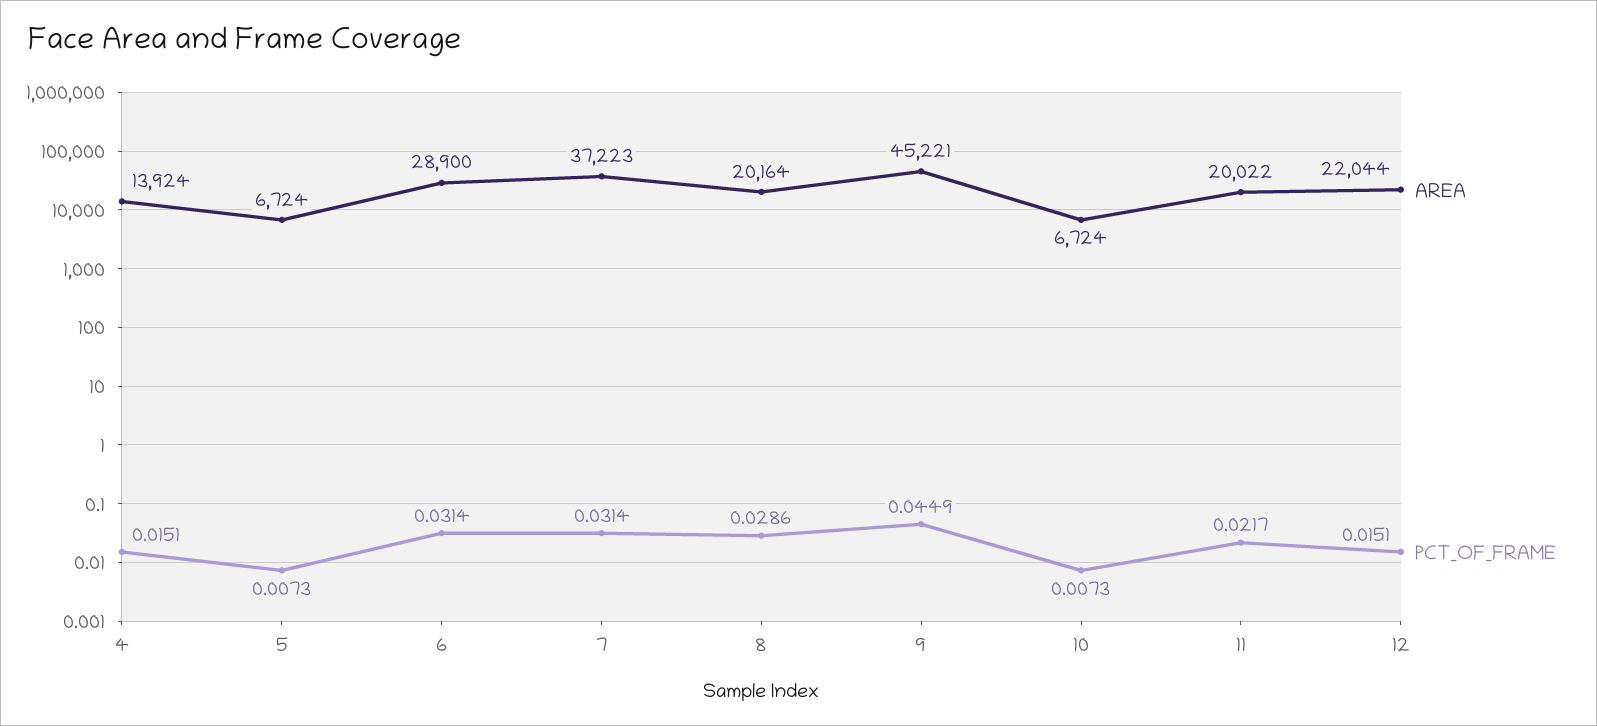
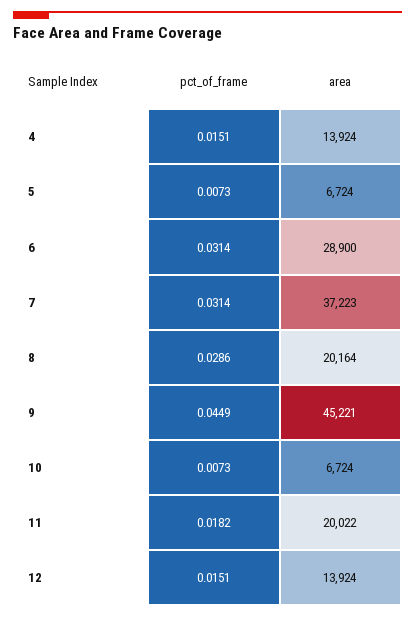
  {
    "AREA": {
      "4": 13924,
      "5": 6724,
      "6": 28900,
      "7": 37223,
      "8": 20164,
      "9": 45221,
      "10": 6724,
      "11": 20022,
-     "12": 22044
+     "12": 13924
    },
    "PCT_OF_FRAME": {
      "4": 0.0151,
      "5": 0.0073,
      "6": 0.0314,
      "7": 0.0314,
      "8": 0.0286,
      "9": 0.0449,
      "10": 0.0073,
-     "11": 0.0217,
+     "11": 0.0182,
      "12": 0.0151
    }
  }

